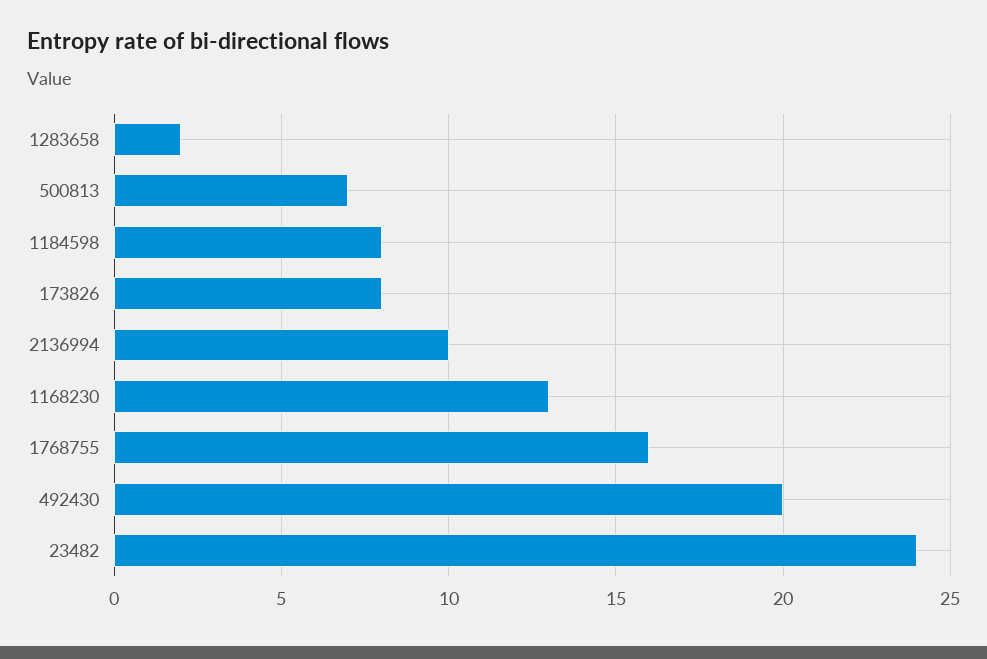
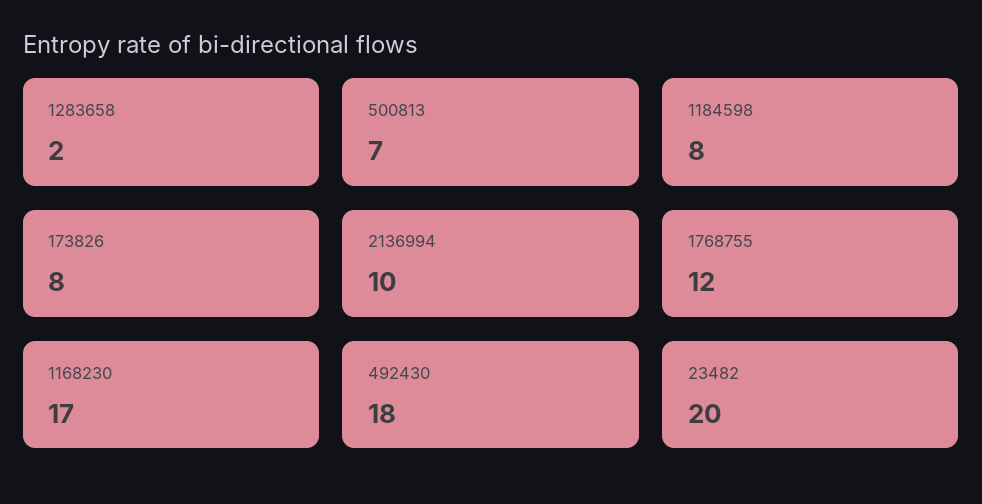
  {
    "1283658": 2,
    "500813": 7,
    "1184598": 8,
    "173826": 8,
    "2136994": 10,
-   "1168230": 13,
+   "1168230": 17,
-   "1768755": 16,
+   "1768755": 12,
-   "492430": 20,
+   "492430": 18,
-   "23482": 24
+   "23482": 20
  }

